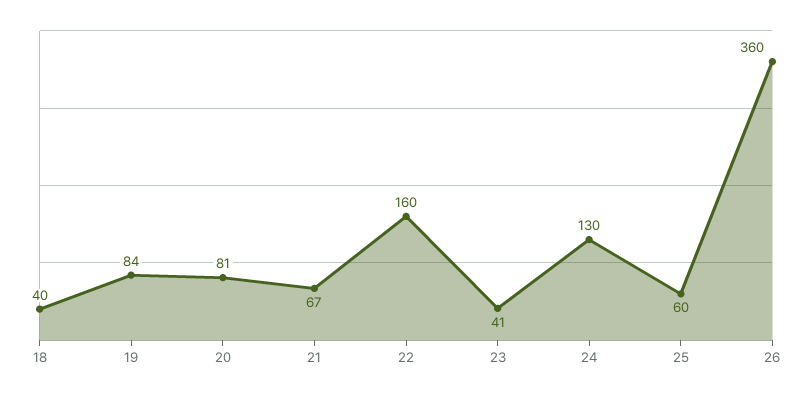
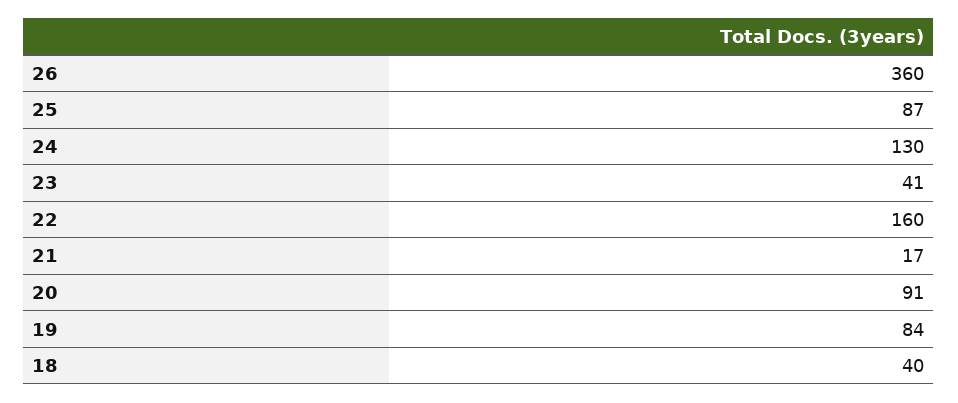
  {
    "18": 40,
    "19": 84,
-   "20": 81,
+   "20": 91,
-   "21": 67,
+   "21": 17,
    "22": 160,
    "23": 41,
    "24": 130,
-   "25": 60,
+   "25": 87,
    "26": 360
  }

